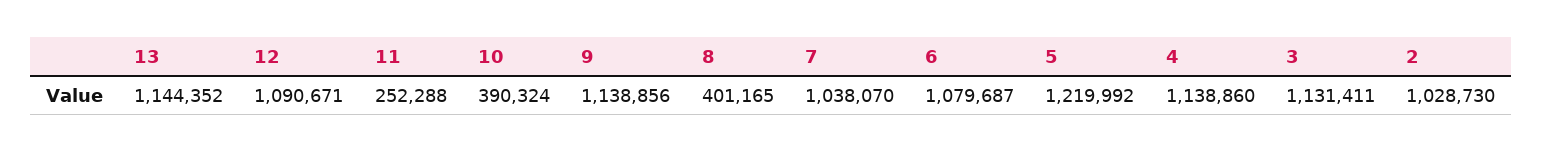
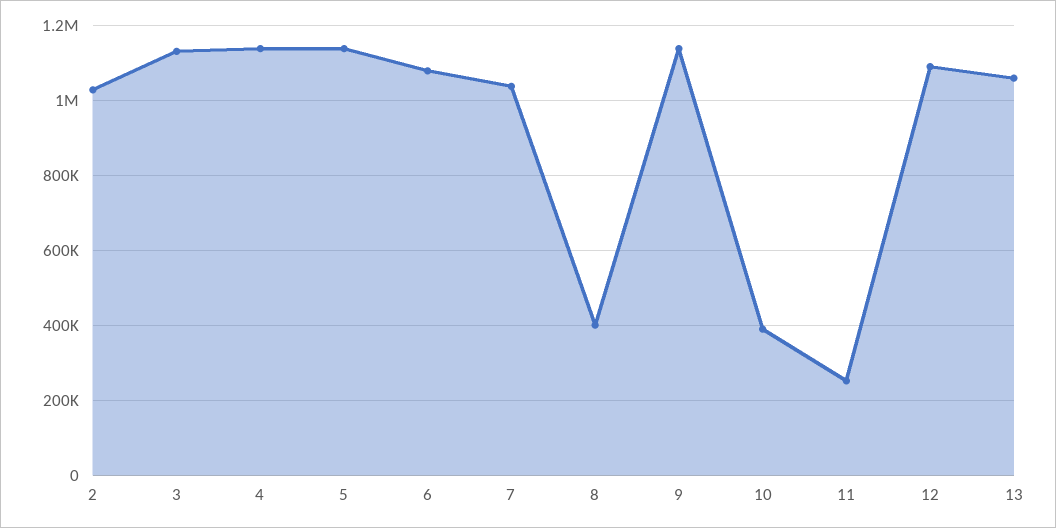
  {
-   "13": 1144352,
+   "13": 1060000,
    "12": 1090671,
    "11": 252288,
    "10": 390324,
    "9": 1138856,
    "8": 401165,
    "7": 1038070,
    "6": 1079687,
-   "5": 1219992,
+   "5": 1140000,
    "4": 1138860,
    "3": 1131411,
    "2": 1028730
  }

